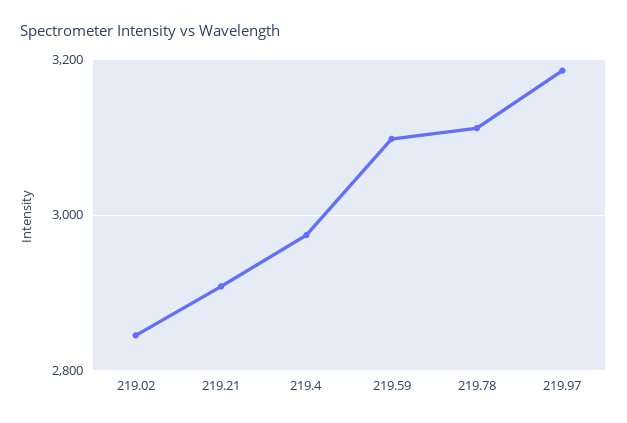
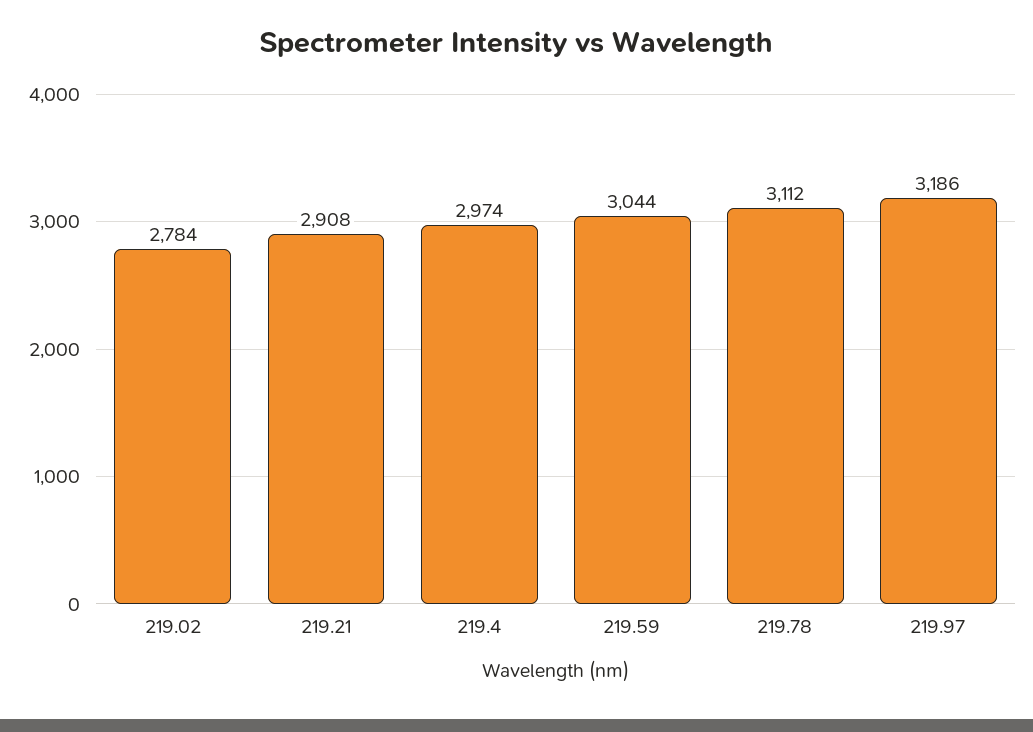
  {
-   "219.02": 2840,
+   "219.02": 2784,
    "219.21": 2908,
    "219.4": 2974,
-   "219.59": 3100,
+   "219.59": 3044,
    "219.78": 3112,
    "219.97": 3186
  }

